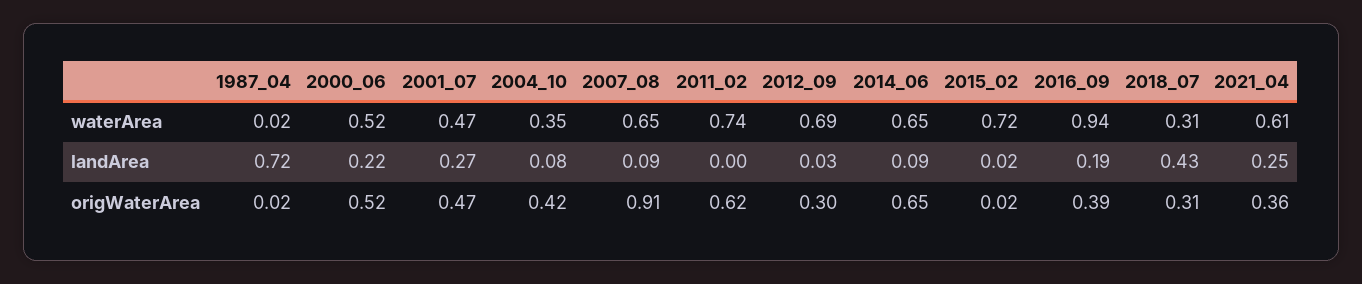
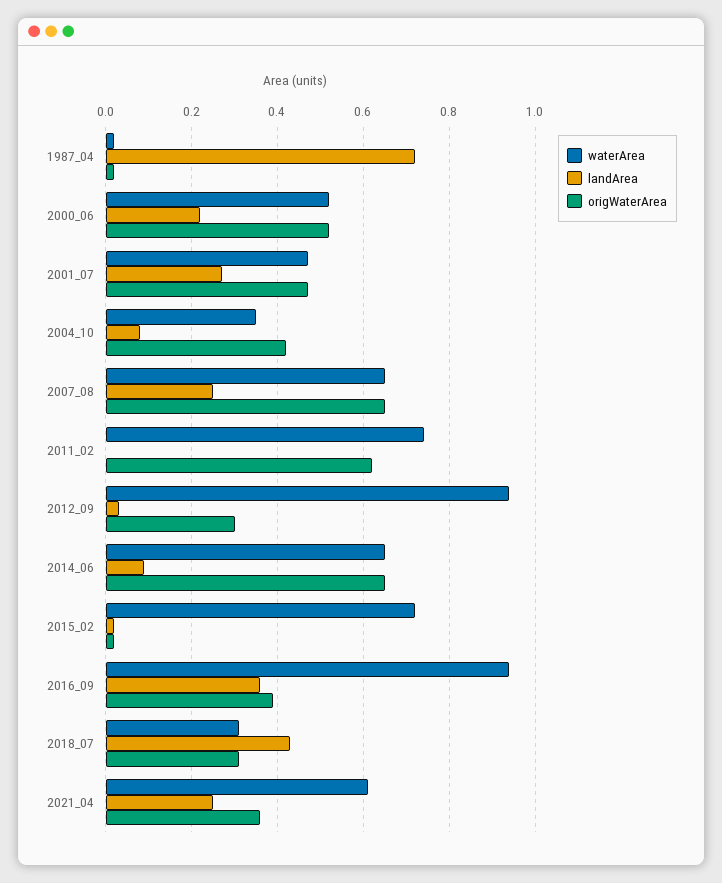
  {
    "waterArea": {
      "1987_04": 0.02,
      "2000_06": 0.52,
      "2001_07": 0.47,
      "2004_10": 0.35,
      "2007_08": 0.65,
      "2011_02": 0.74,
-     "2012_09": 0.69,
+     "2012_09": 0.95,
      "2014_06": 0.65,
      "2015_02": 0.72,
      "2016_09": 0.94,
      "2018_07": 0.31,
      "2021_04": 0.61
    },
    "landArea": {
      "1987_04": 0.72,
      "2000_06": 0.22,
      "2001_07": 0.27,
      "2004_10": 0.08,
-     "2007_08": 0.09,
+     "2007_08": 0.25,
      "2011_02": 0,
      "2012_09": 0.03,
      "2014_06": 0.09,
      "2015_02": 0.02,
-     "2016_09": 0.19,
+     "2016_09": 0.35,
      "2018_07": 0.43,
      "2021_04": 0.25
    },
    "origWaterArea": {
      "1987_04": 0.02,
      "2000_06": 0.52,
      "2001_07": 0.47,
      "2004_10": 0.42,
-     "2007_08": 0.91,
+     "2007_08": 0.65,
      "2011_02": 0.62,
      "2012_09": 0.3,
      "2014_06": 0.65,
      "2015_02": 0.02,
      "2016_09": 0.39,
      "2018_07": 0.31,
      "2021_04": 0.36
    }
  }

